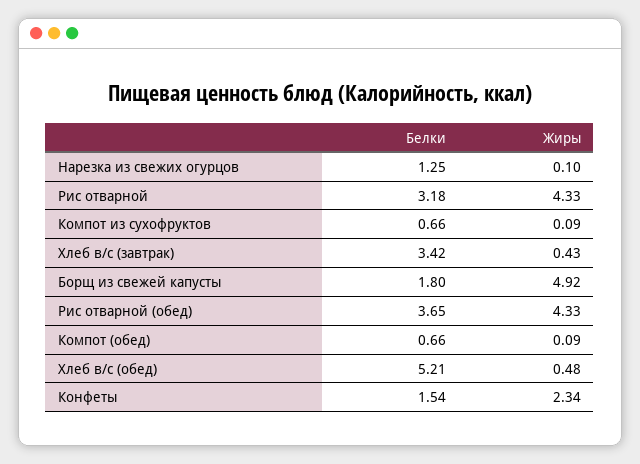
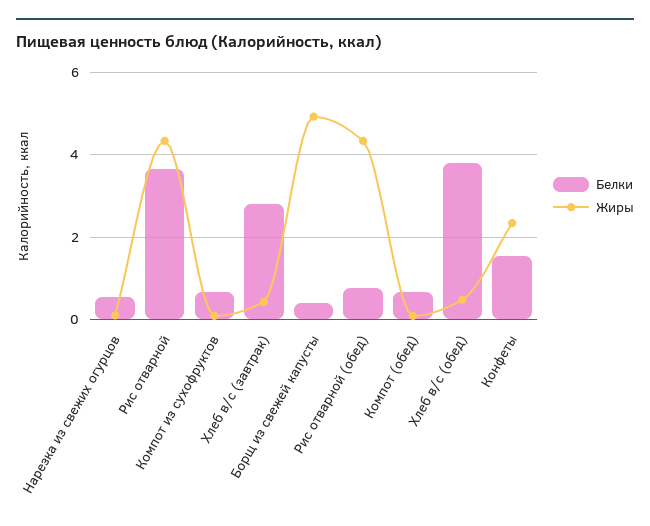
  {
    "Белки": {
-     "Нарезка из свежих огурцов": 1.25,
+     "Нарезка из свежих огурцов": 0.6,
-     "Рис отварной": 3.18,
+     "Рис отварной": 3.6,
      "Компот из сухофруктов": 0.66,
-     "Хлеб в/с (завтрак)": 3.42,
+     "Хлеб в/с (завтрак)": 2.8,
-     "Борщ из свежей капусты": 1.8,
+     "Борщ из свежей капусты": 0.4,
-     "Рис отварной (обед)": 3.65,
+     "Рис отварной (обед)": 0.8,
      "Компот (обед)": 0.66,
-     "Хлеб в/с (обед)": 5.21,
+     "Хлеб в/с (обед)": 3.8,
      "Конфеты": 1.54
    },
    "Жиры": {
      "Нарезка из свежих огурцов": 0.1,
      "Рис отварной": 4.33,
      "Компот из сухофруктов": 0.09,
      "Хлеб в/с (завтрак)": 0.43,
      "Борщ из свежей капусты": 4.92,
      "Рис отварной (обед)": 4.33,
      "Компот (обед)": 0.09,
      "Хлеб в/с (обед)": 0.48,
      "Конфеты": 2.34
    }
  }

